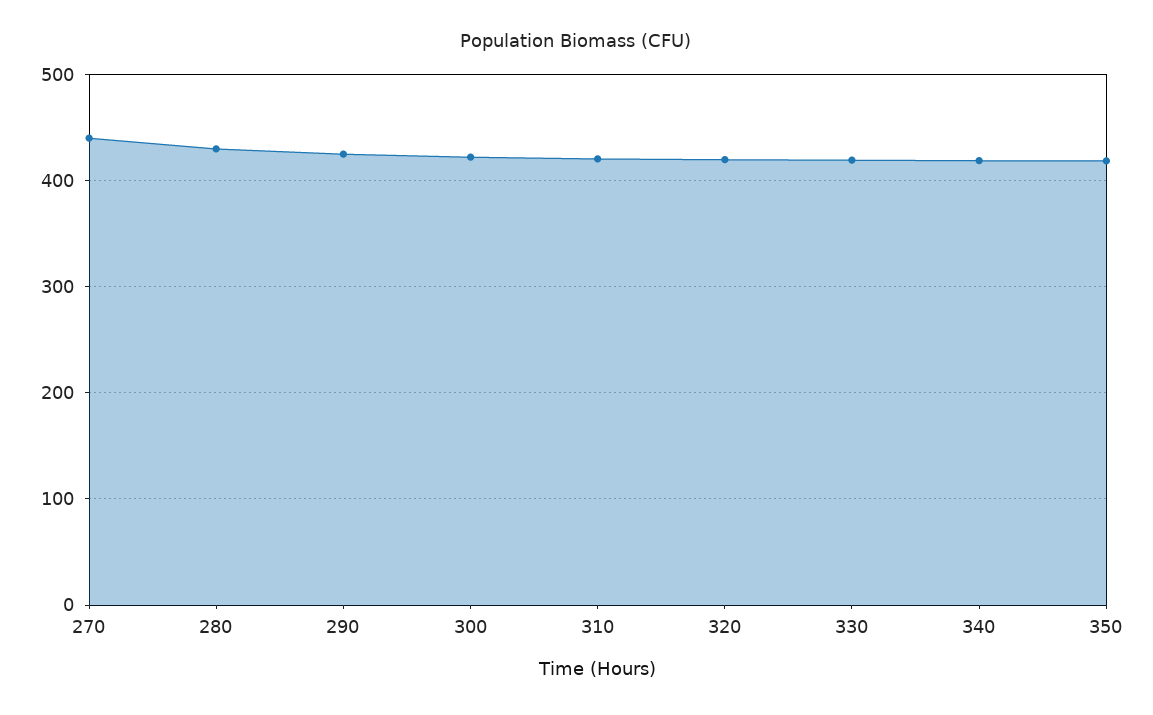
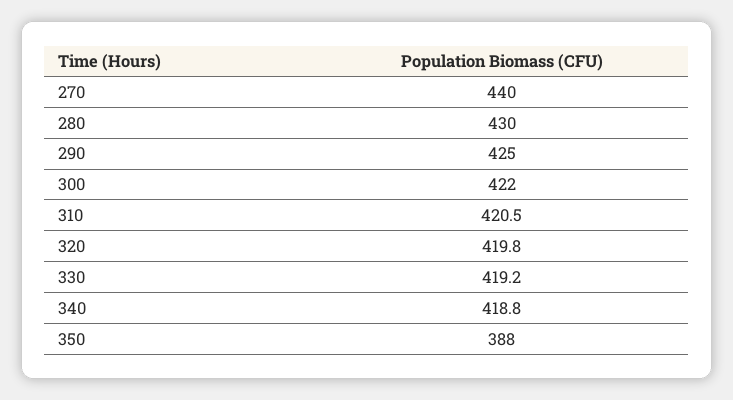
  {
    "270": 440,
    "280": 430,
    "290": 425,
    "300": 422,
    "310": 420.5,
    "320": 419.8,
    "330": 419.2,
    "340": 418.8,
-   "350": 420
+   "350": 388
  }

